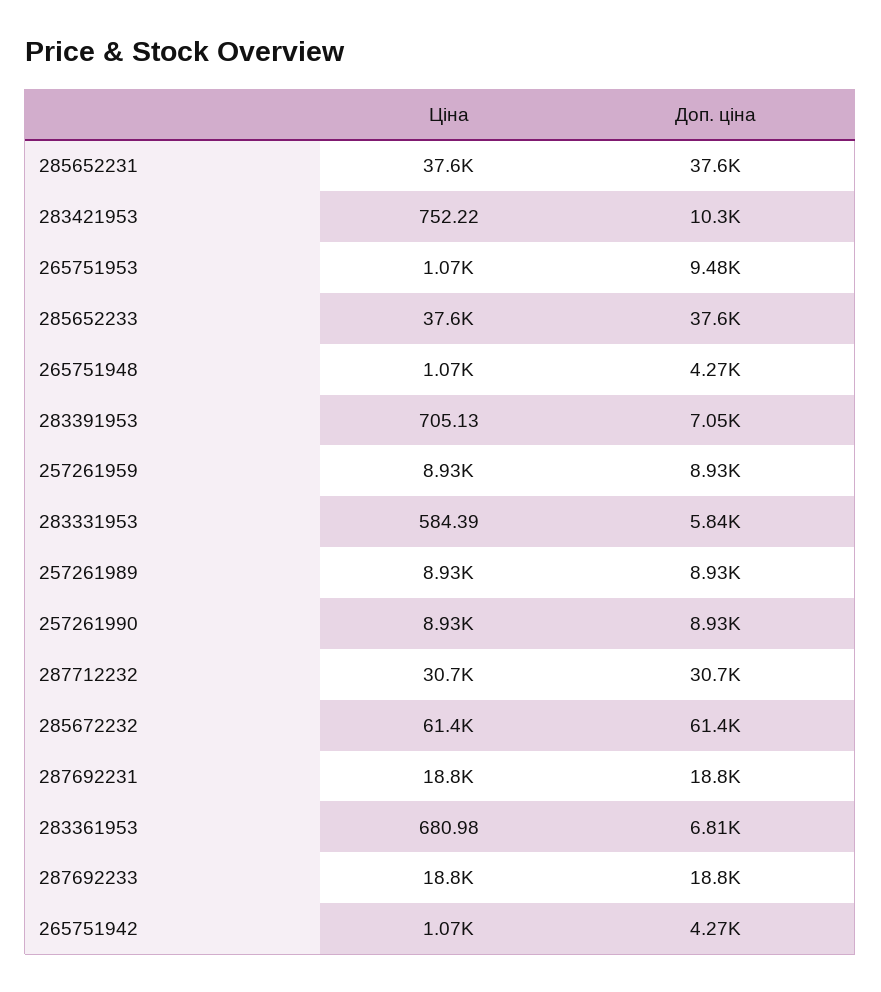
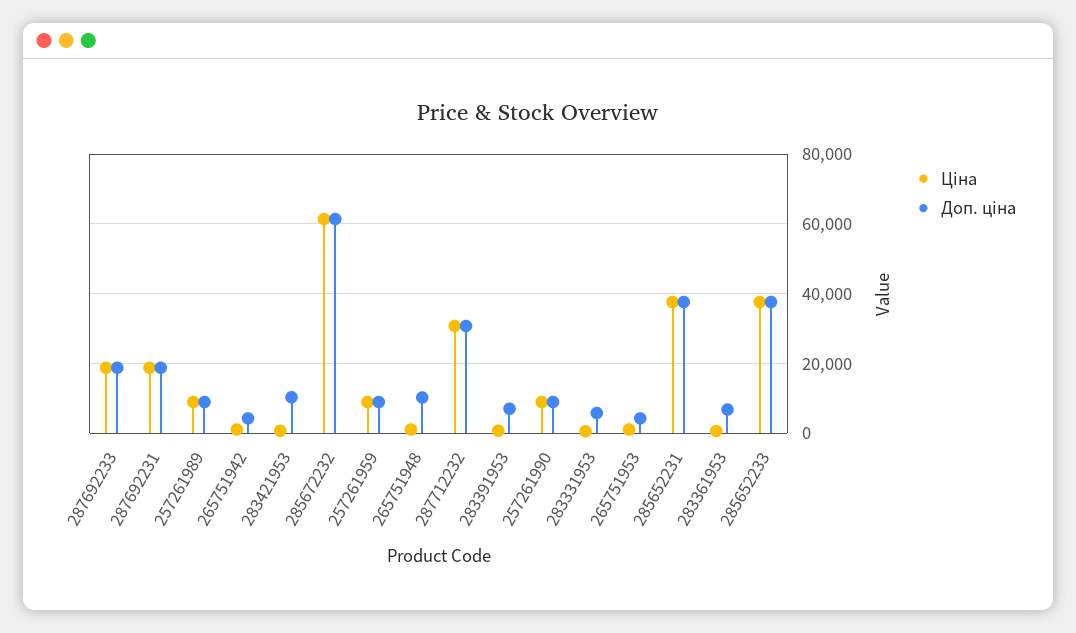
  {
    "Ціна": {
      "285652231": 37600,
      "283421953": 752.22,
      "265751953": 1070,
      "285652233": 37600,
      "265751948": 1070,
      "283391953": 705.13,
      "257261959": 8930,
      "283331953": 584.39,
      "257261989": 8930,
      "257261990": 8930,
      "287712232": 30700,
      "285672232": 61400,
      "287692231": 18800,
      "283361953": 680.98,
      "287692233": 18800,
      "265751942": 1070
    },
    "Доп. ціна": {
      "285652231": 37600,
      "283421953": 10300,
-     "265751953": 9480,
+     "265751953": 4000,
      "285652233": 37600,
-     "265751948": 4270,
+     "265751948": 10000,
      "283391953": 7050,
      "257261959": 8930,
      "283331953": 5840,
      "257261989": 8930,
      "257261990": 8930,
      "287712232": 30700,
      "285672232": 61400,
      "287692231": 18800,
      "283361953": 6810,
      "287692233": 18800,
      "265751942": 4270
    }
  }

